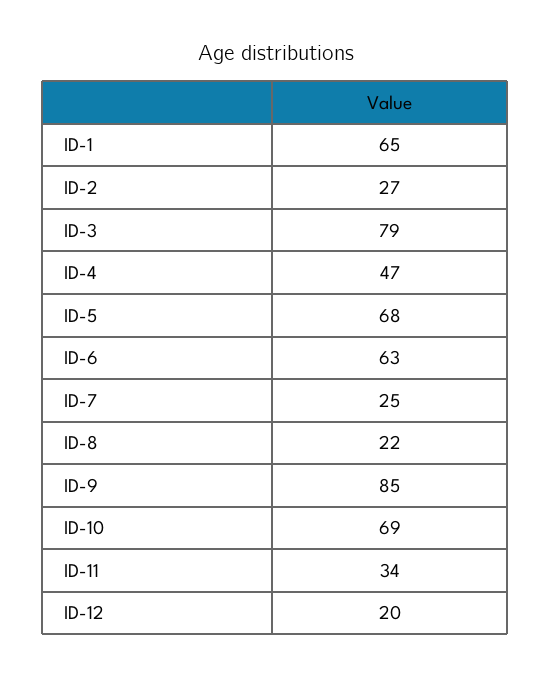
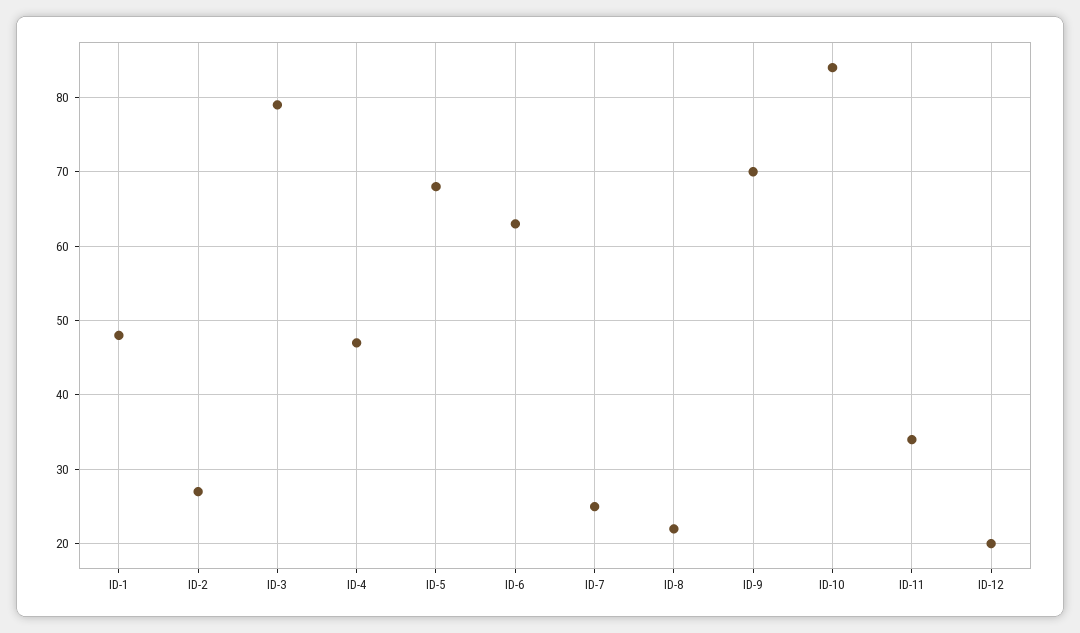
  {
-   "ID-1": 65,
+   "ID-1": 48,
    "ID-2": 27,
    "ID-3": 79,
    "ID-4": 47,
    "ID-5": 68,
    "ID-6": 63,
    "ID-7": 25,
    "ID-8": 22,
-   "ID-9": 85,
+   "ID-9": 70,
-   "ID-10": 69,
+   "ID-10": 84,
    "ID-11": 34,
    "ID-12": 20
  }

